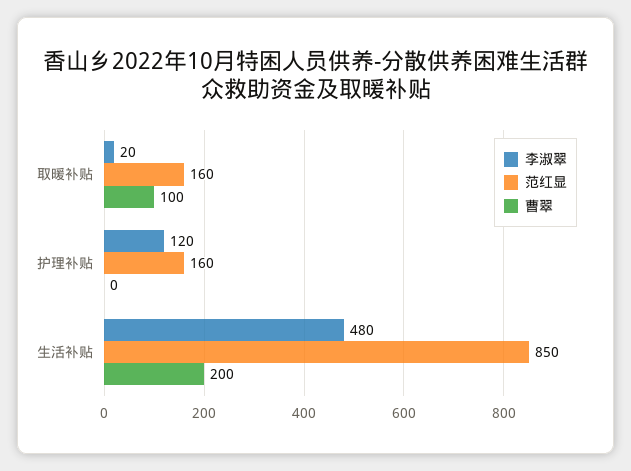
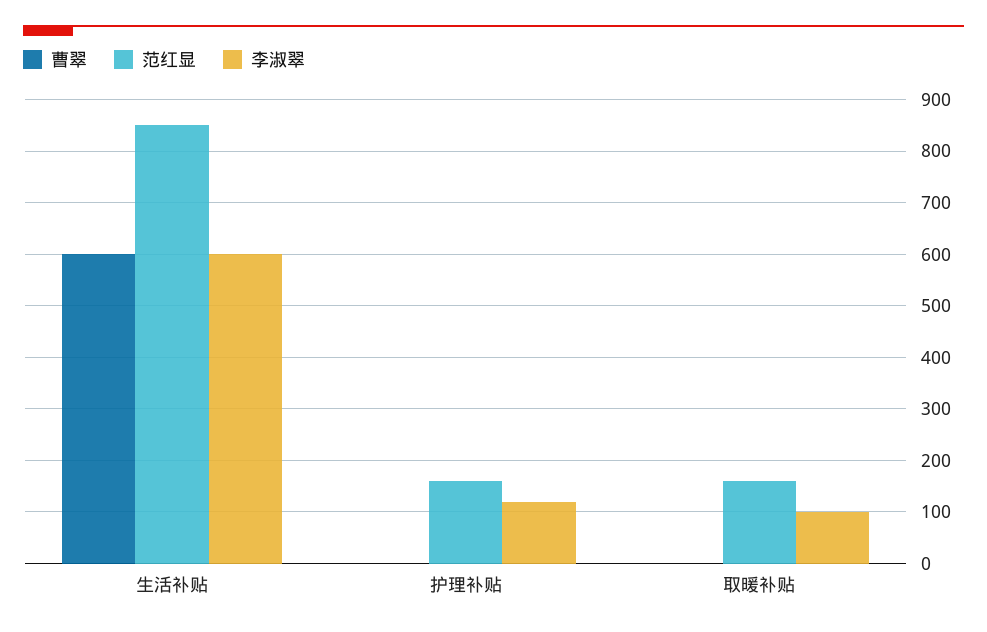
  {
    "李淑翠": {
-     "取暖补贴": 20,
+     "取暖补贴": 100,
      "护理补贴": 120,
-     "生活补贴": 480
+     "生活补贴": 600
    },
    "范红显": {
      "取暖补贴": 160,
      "护理补贴": 160,
      "生活补贴": 850
    },
    "曹翠": {
-     "取暖补贴": 100,
+     "取暖补贴": 0,
      "护理补贴": 0,
-     "生活补贴": 200
+     "生活补贴": 600
    }
  }

